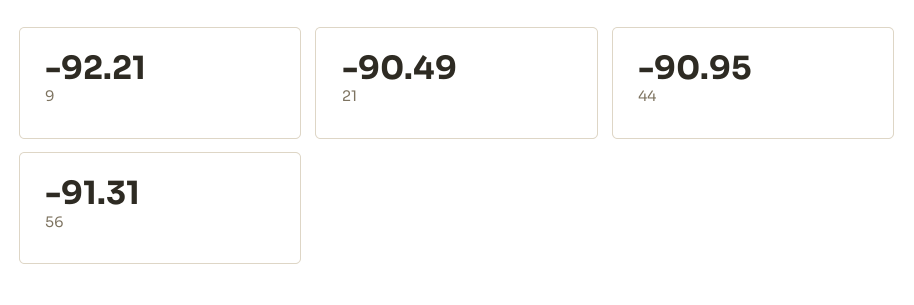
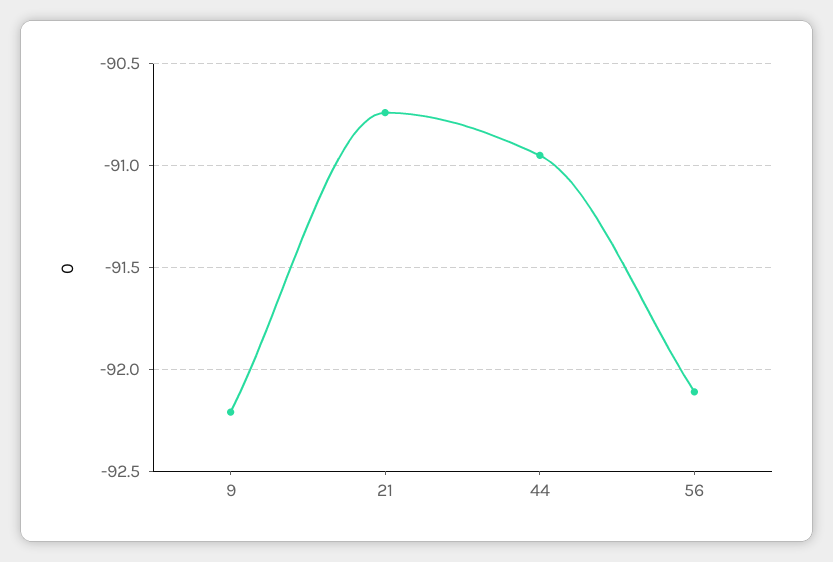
  {
    "9": -92.21,
-   "21": -90.49,
+   "21": -90.75,
    "44": -90.95,
-   "56": -91.31
+   "56": -92.1
  }

